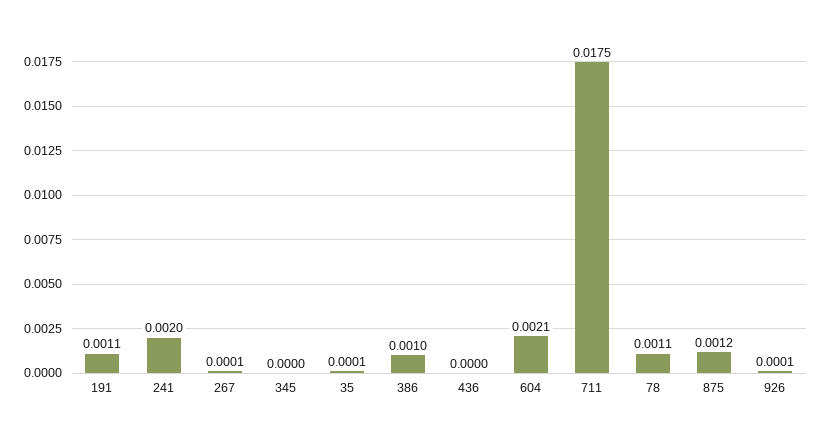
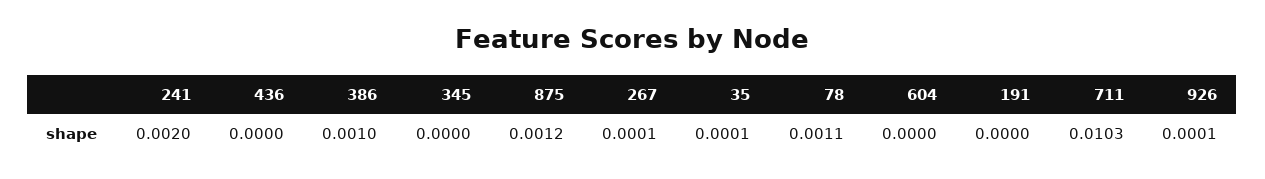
  {
-   "191": 0.0011,
+   "191": 0,
    "241": 0.002,
    "267": 0.0001,
    "345": 0,
    "35": 0.0001,
    "386": 0.001,
    "436": 0,
-   "604": 0.0021,
+   "604": 0,
-   "711": 0.0175,
+   "711": 0.0103,
    "78": 0.0011,
    "875": 0.0012,
    "926": 0.0001
  }

